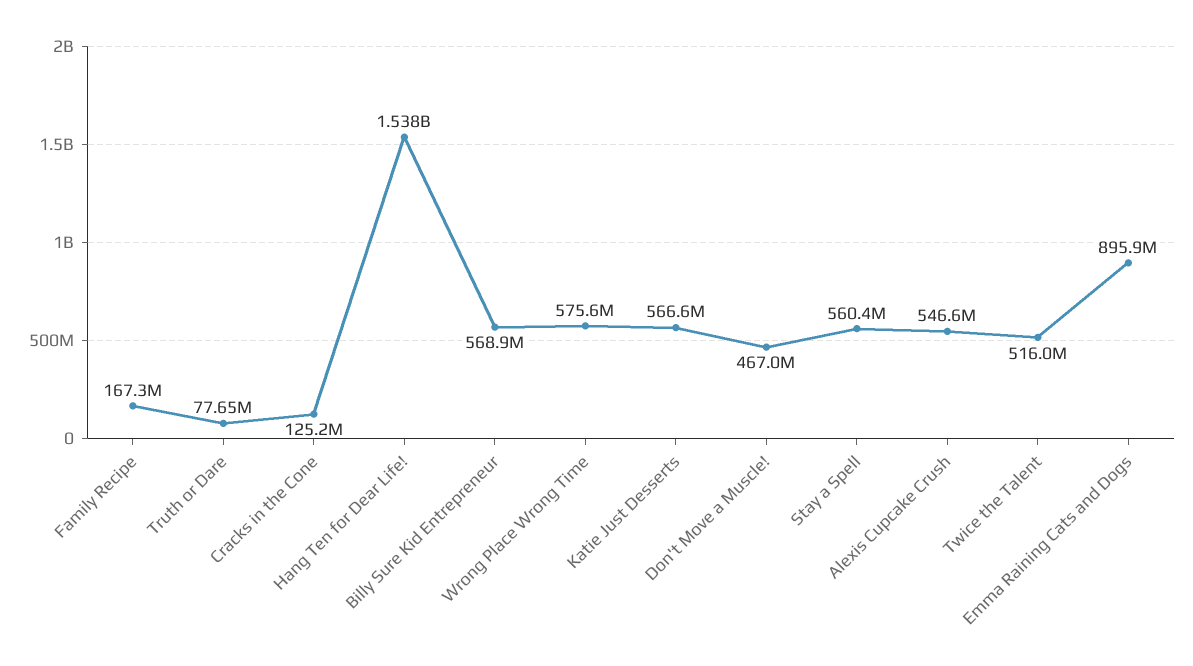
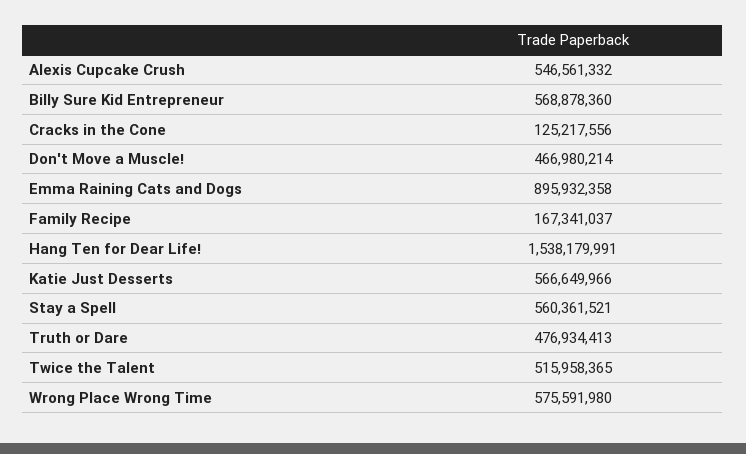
  {
    "Family Recipe": 167341037,
-   "Truth or Dare": 77650000,
+   "Truth or Dare": 476934413,
    "Cracks in the Cone": 125217556,
    "Hang Ten for Dear Life!": 1538179991,
    "Billy Sure Kid Entrepreneur": 568878360,
    "Wrong Place Wrong Time": 575591980,
    "Katie Just Desserts": 566649966,
    "Don't Move a Muscle!": 466980214,
    "Stay a Spell": 560361521,
    "Alexis Cupcake Crush": 546561332,
    "Twice the Talent": 515958365,
    "Emma Raining Cats and Dogs": 895932358
  }

